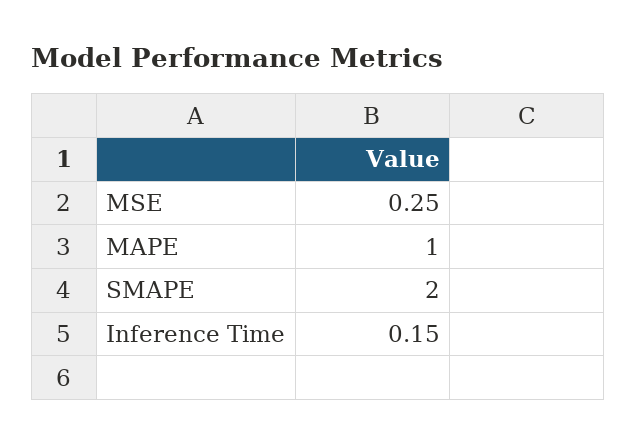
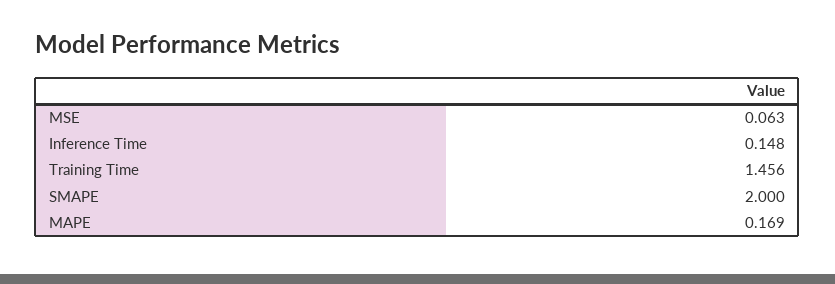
  {
-   "MSE": 0.25,
+   "MSE": 0.063,
-   "MAPE": 1,
+   "MAPE": 0.169,
    "SMAPE": 2,
-   "Inference Time": 0.148
+   "Inference Time": 0.148,
+   "Training Time": 1.456
  }

